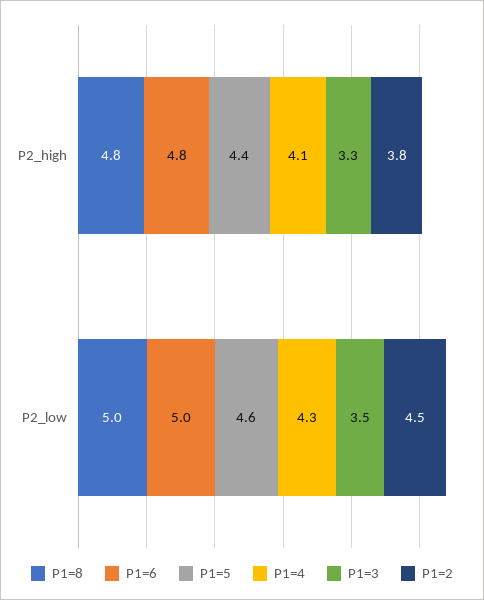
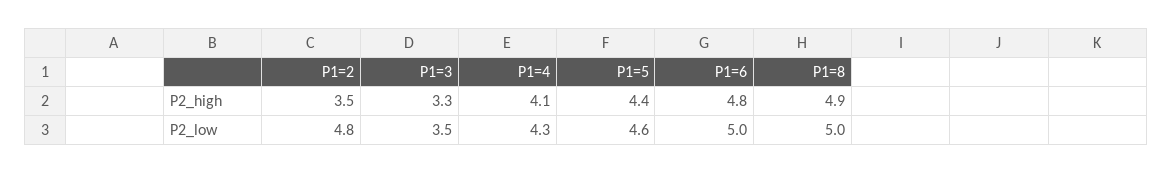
  {
    "P1=8": {
-     "P2_high": 4.8,
+     "P2_high": 4.9,
      "P2_low": 5
    },
    "P1=6": {
      "P2_high": 4.8,
      "P2_low": 5
    },
    "P1=5": {
      "P2_high": 4.4,
      "P2_low": 4.6
    },
    "P1=4": {
      "P2_high": 4.1,
      "P2_low": 4.3
    },
    "P1=3": {
      "P2_high": 3.3,
      "P2_low": 3.5
    },
    "P1=2": {
-     "P2_high": 3.8,
+     "P2_high": 3.5,
-     "P2_low": 4.5
+     "P2_low": 4.8
    }
  }

